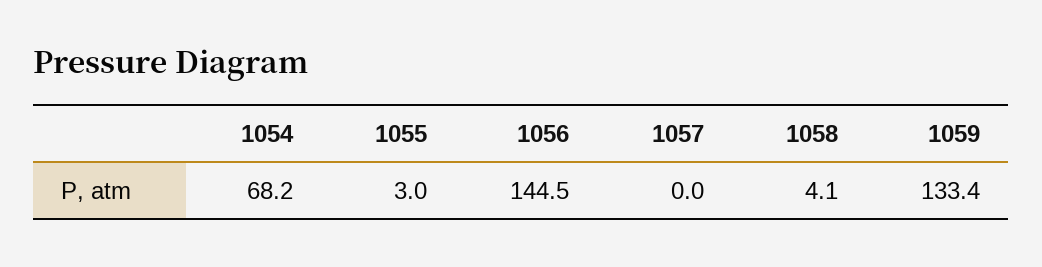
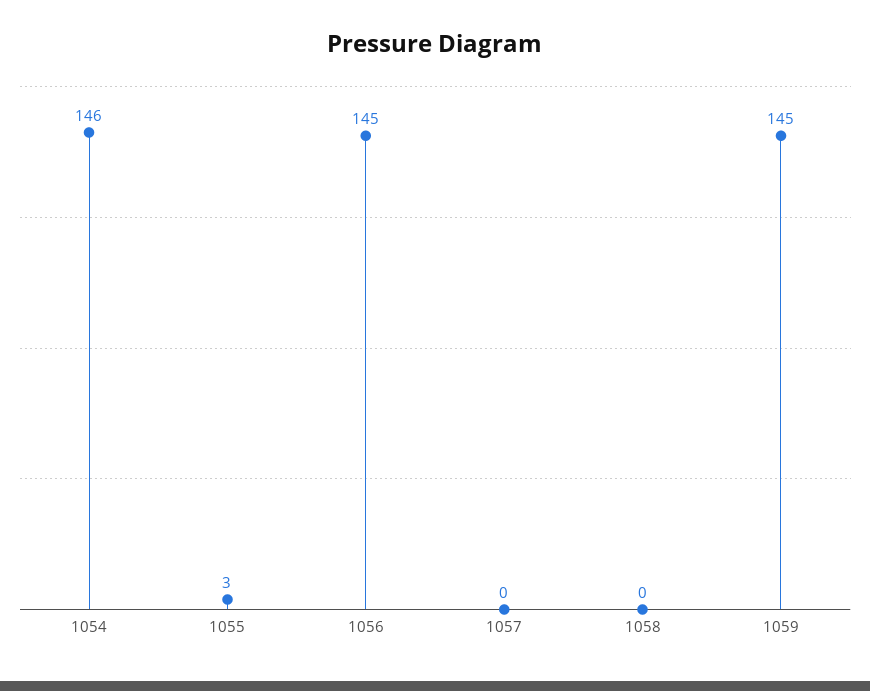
  {
-   "1054": 68.2,
+   "1054": 146,
    "1055": 3,
    "1056": 144.5,
    "1057": 0,
-   "1058": 4.1,
+   "1058": 0,
-   "1059": 133.4
+   "1059": 145
  }

